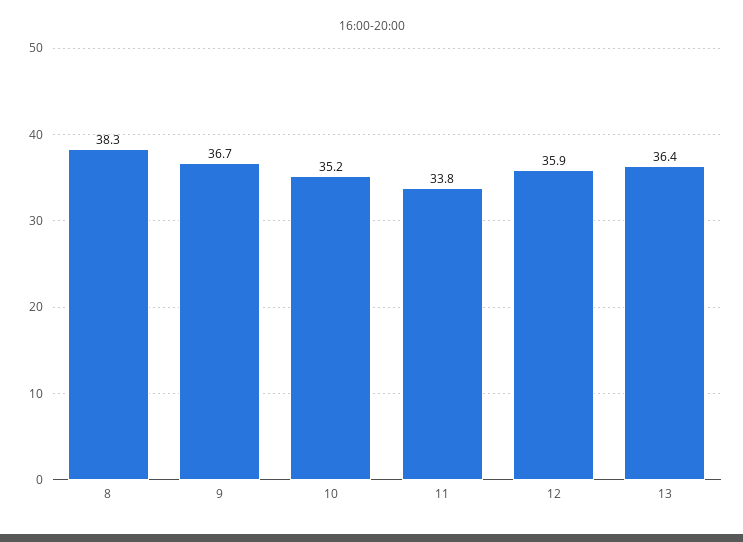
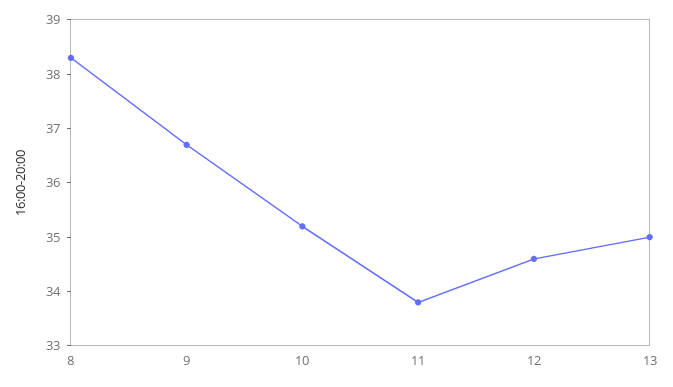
  {
    "8": 38.3,
    "9": 36.7,
    "10": 35.2,
    "11": 33.8,
-   "12": 35.9,
+   "12": 34.5,
-   "13": 36.4
+   "13": 35
  }

